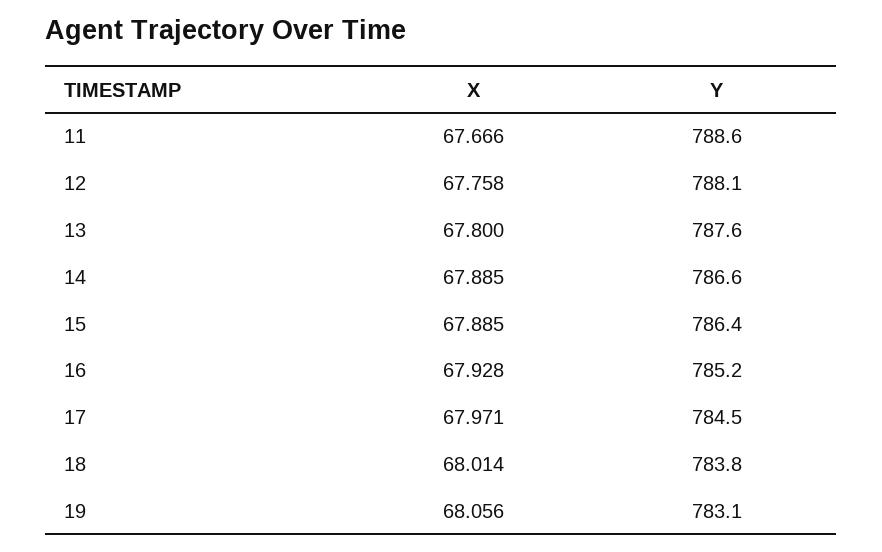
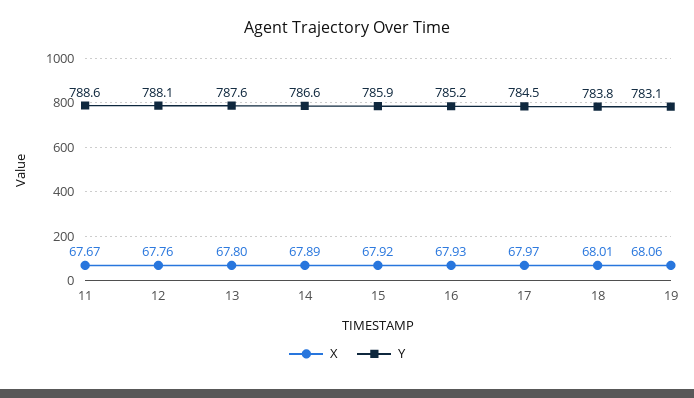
  {
    "X": {
      "11": 67.666,
      "12": 67.758,
      "13": 67.8,
      "14": 67.885,
-     "15": 67.885,
+     "15": 67.92,
      "16": 67.928,
      "17": 67.971,
      "18": 68.014,
      "19": 68.056
    },
    "Y": {
      "11": 788.6,
      "12": 788.1,
      "13": 787.6,
      "14": 786.6,
-     "15": 786.4,
+     "15": 785.9,
      "16": 785.2,
      "17": 784.5,
      "18": 783.8,
      "19": 783.1
    }
  }

